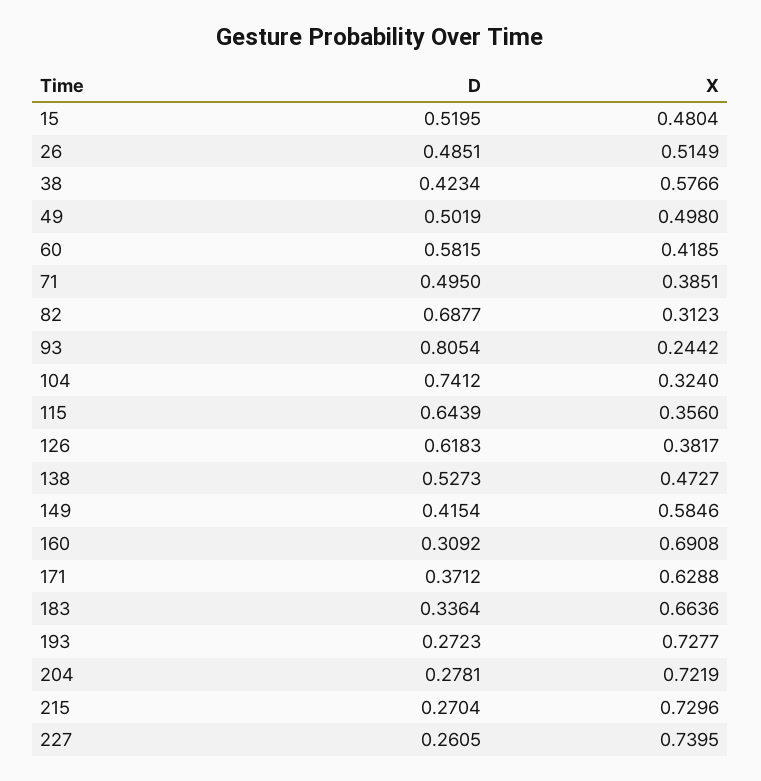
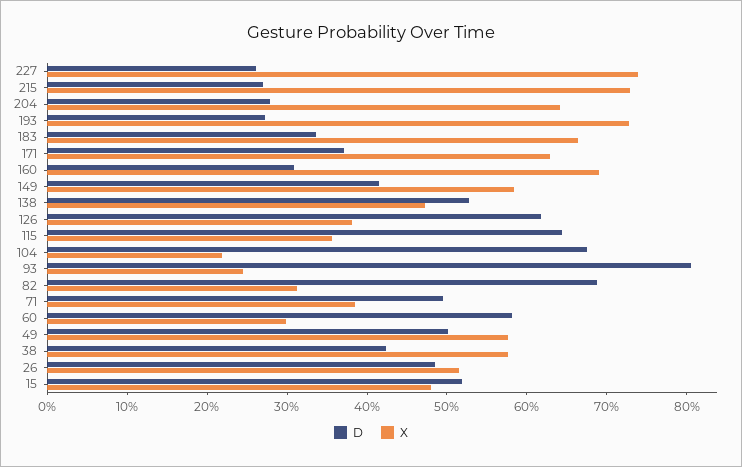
  {
    "D": {
      "15": 0.5195,
      "26": 0.4851,
      "38": 0.4234,
      "49": 0.5019,
      "60": 0.5815,
      "71": 0.495,
      "82": 0.6877,
      "93": 0.8054,
-     "104": 0.7412,
+     "104": 0.68,
      "115": 0.6439,
      "126": 0.6183,
      "138": 0.5273,
      "149": 0.4154,
      "160": 0.3092,
      "171": 0.3712,
      "183": 0.3364,
      "193": 0.2723,
      "204": 0.2781,
      "215": 0.2704,
      "227": 0.2605
    },
    "X": {
      "15": 0.4804,
      "26": 0.5149,
      "38": 0.5766,
-     "49": 0.498,
+     "49": 0.58,
-     "60": 0.4185,
+     "60": 0.3,
      "71": 0.3851,
      "82": 0.3123,
      "93": 0.2442,
-     "104": 0.324,
+     "104": 0.22,
      "115": 0.356,
      "126": 0.3817,
      "138": 0.4727,
      "149": 0.5846,
      "160": 0.6908,
      "171": 0.6288,
      "183": 0.6636,
      "193": 0.7277,
-     "204": 0.7219,
+     "204": 0.64,
      "215": 0.7296,
      "227": 0.7395
    }
  }

